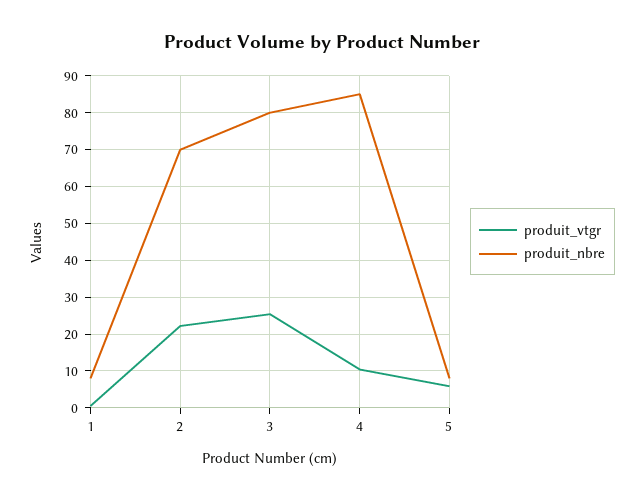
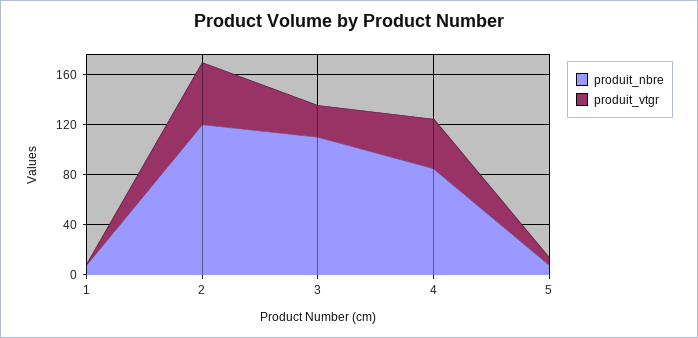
  {
    "produit_vtgr": {
      "1": 0,
-     "2": 22,
+     "2": 50,
      "3": 26,
-     "4": 10,
+     "4": 40,
      "5": 6
    },
    "produit_nbre": {
      "1": 8,
-     "2": 70,
+     "2": 120,
-     "3": 80,
+     "3": 110,
      "4": 86,
      "5": 8
    }
  }

